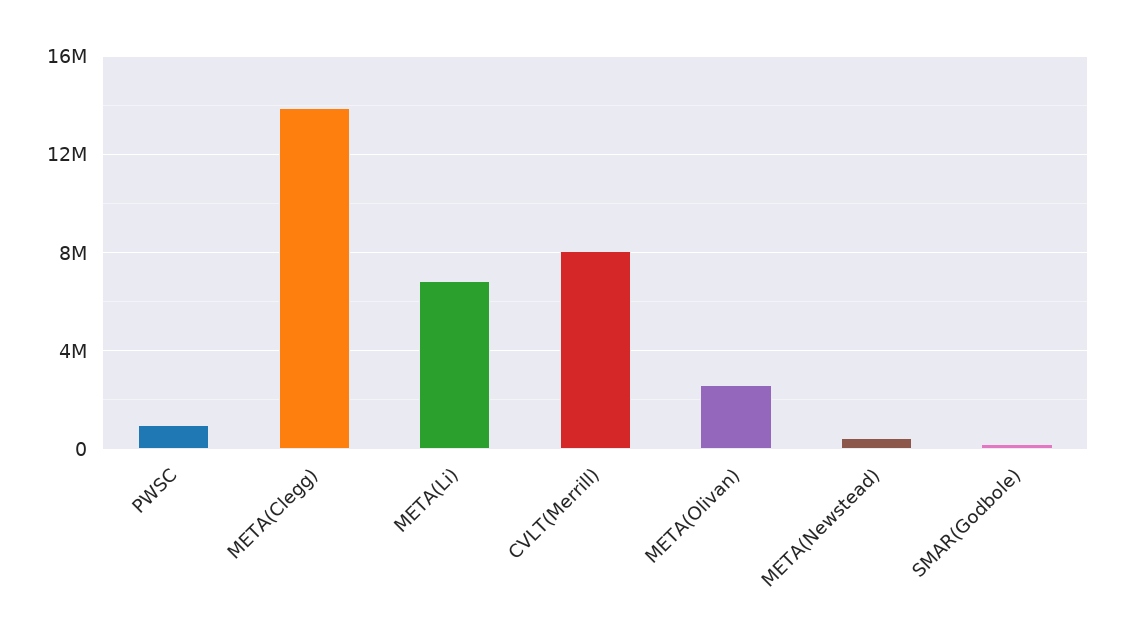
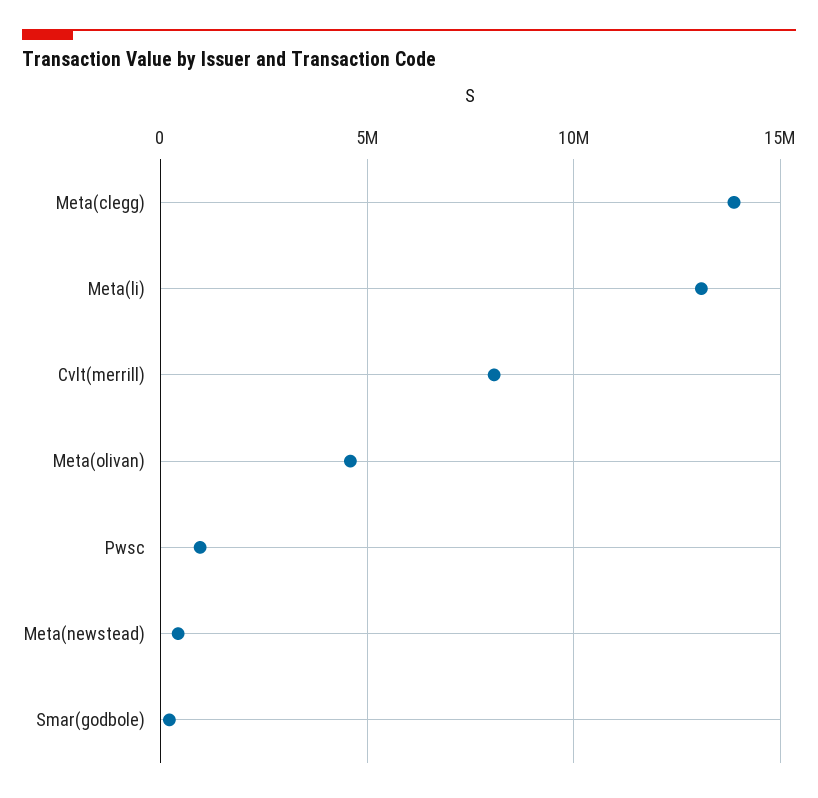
  {
    "PWSC": 1000000,
    "META(Clegg)": 14000000,
-   "META(Li)": 7000000,
+   "META(Li)": 13000000,
    "CVLT(Merrill)": 8000000,
-   "META(Olivan)": 2500000,
+   "META(Olivan)": 4500000,
    "META(Newstead)": 500000,
    "SMAR(Godbole)": 0
  }

